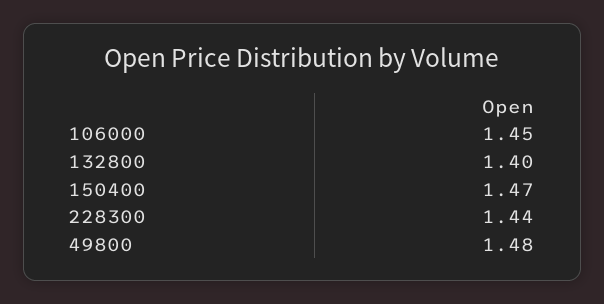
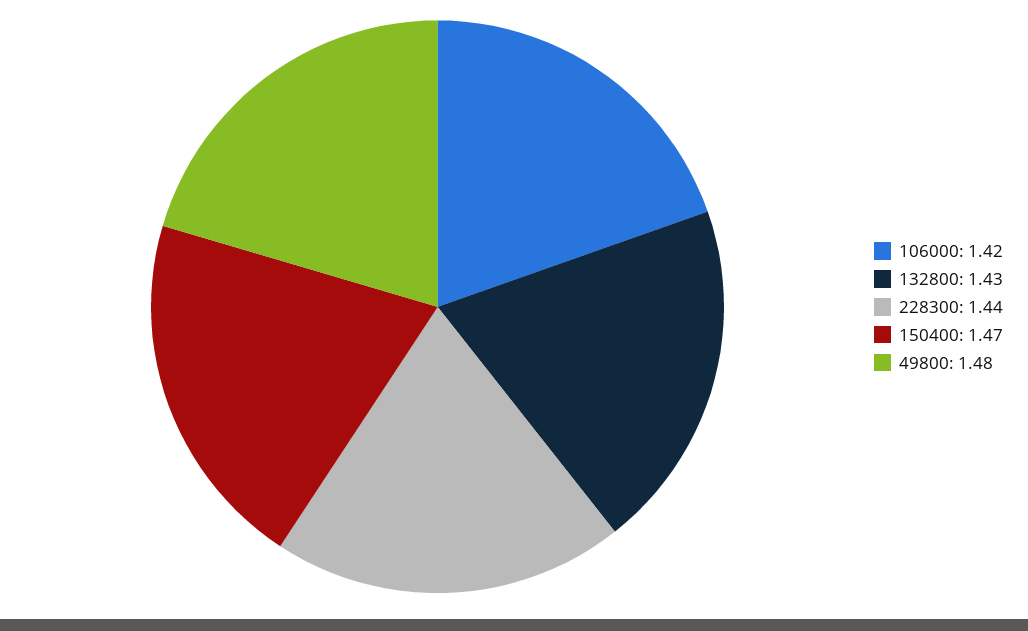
  {
-   "106000": 1.45,
+   "106000": 1.42,
-   "132800": 1.4,
+   "132800": 1.43,
    "150400": 1.47,
    "228300": 1.44,
    "49800": 1.48
  }

